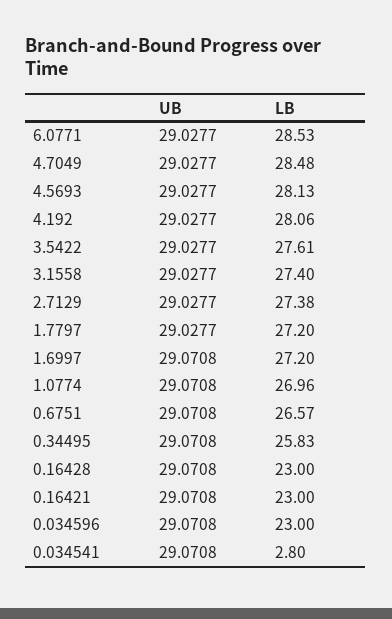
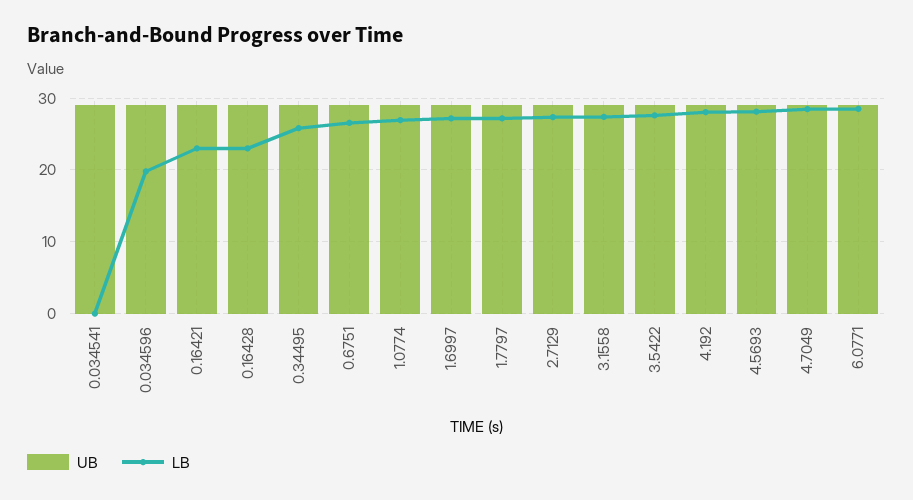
  {
    "UB": {
      "6.0771": 29.0277,
      "4.7049": 29.0277,
      "4.5693": 29.0277,
      "4.192": 29.0277,
      "3.5422": 29.0277,
      "3.1558": 29.0277,
      "2.7129": 29.0277,
      "1.7797": 29.0277,
      "1.6997": 29.0708,
      "1.0774": 29.0708,
      "0.6751": 29.0708,
      "0.34495": 29.0708,
      "0.16428": 29.0708,
      "0.16421": 29.0708,
      "0.034596": 29.0708,
      "0.034541": 29.0708
    },
    "LB": {
      "6.0771": 28.53,
      "4.7049": 28.48,
      "4.5693": 28.13,
      "4.192": 28.06,
      "3.5422": 27.61,
      "3.1558": 27.4,
      "2.7129": 27.38,
      "1.7797": 27.2,
      "1.6997": 27.2,
      "1.0774": 26.96,
      "0.6751": 26.57,
      "0.34495": 25.83,
      "0.16428": 23,
      "0.16421": 23,
-     "0.034596": 23,
+     "0.034596": 20,
-     "0.034541": 2.8
+     "0.034541": 0
    }
  }

